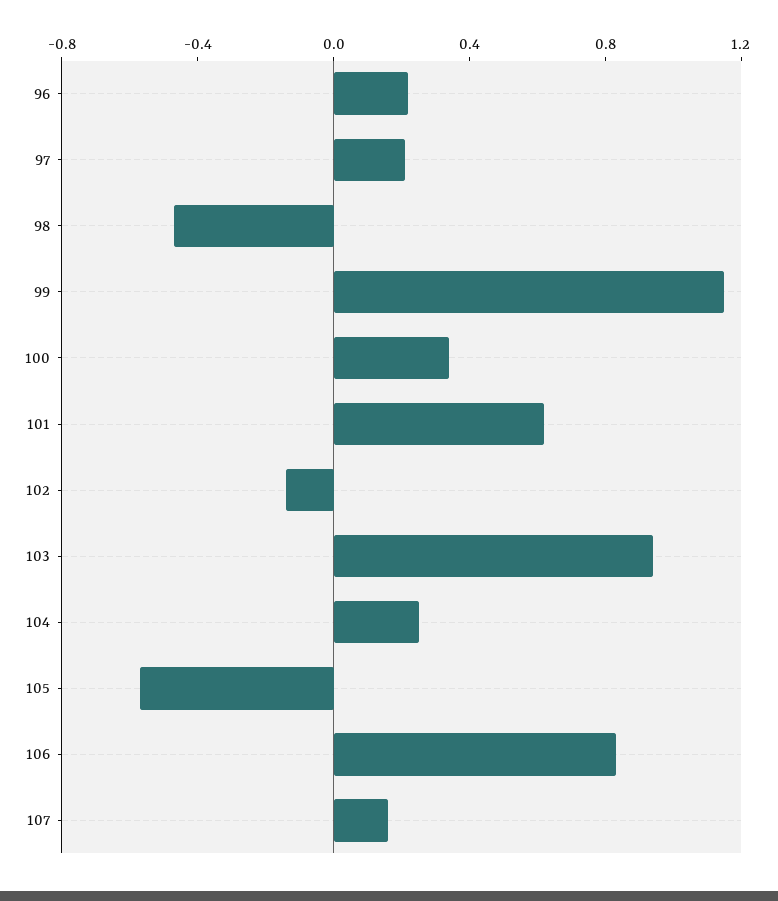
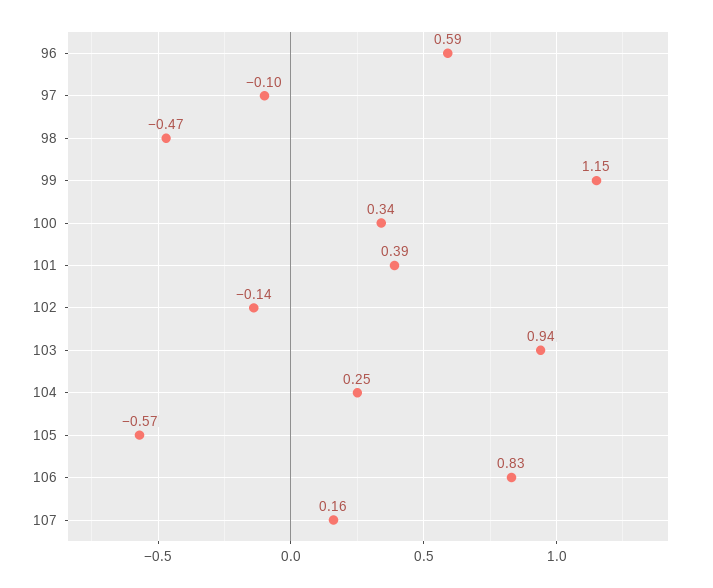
  {
-   "96": 0.2,
+   "96": 0.59,
-   "97": 0.2,
+   "97": -0.1,
    "98": -0.47,
    "99": 1.15,
    "100": 0.34,
-   "101": 0.6,
+   "101": 0.39,
    "102": -0.14,
    "103": 0.94,
    "104": 0.25,
    "105": -0.57,
    "106": 0.83,
    "107": 0.16
  }

